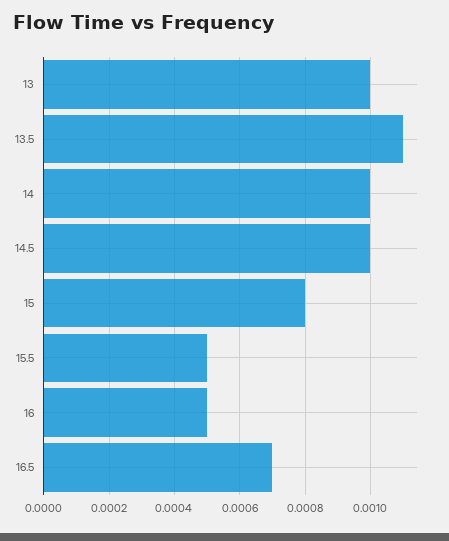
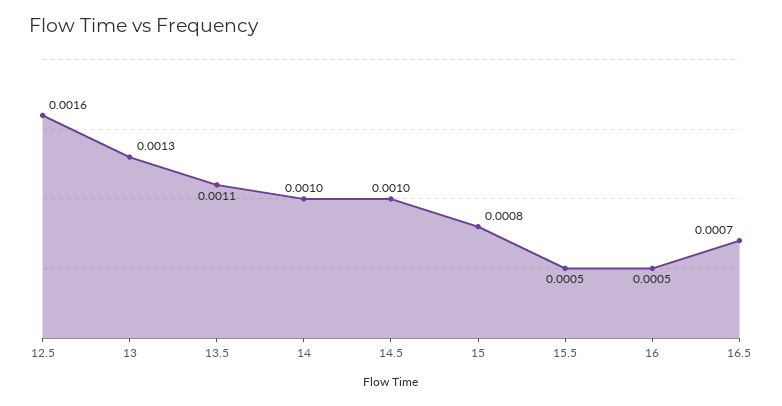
  {
-   "13": 0.001,
+   "13": 0.0013,
    "13.5": 0.0011,
    "14": 0.001,
    "14.5": 0.001,
    "15": 0.0008,
    "15.5": 0.0005,
    "16": 0.0005,
-   "16.5": 0.0007
+   "16.5": 0.0007,
+   "12.5": 0.0016
  }

